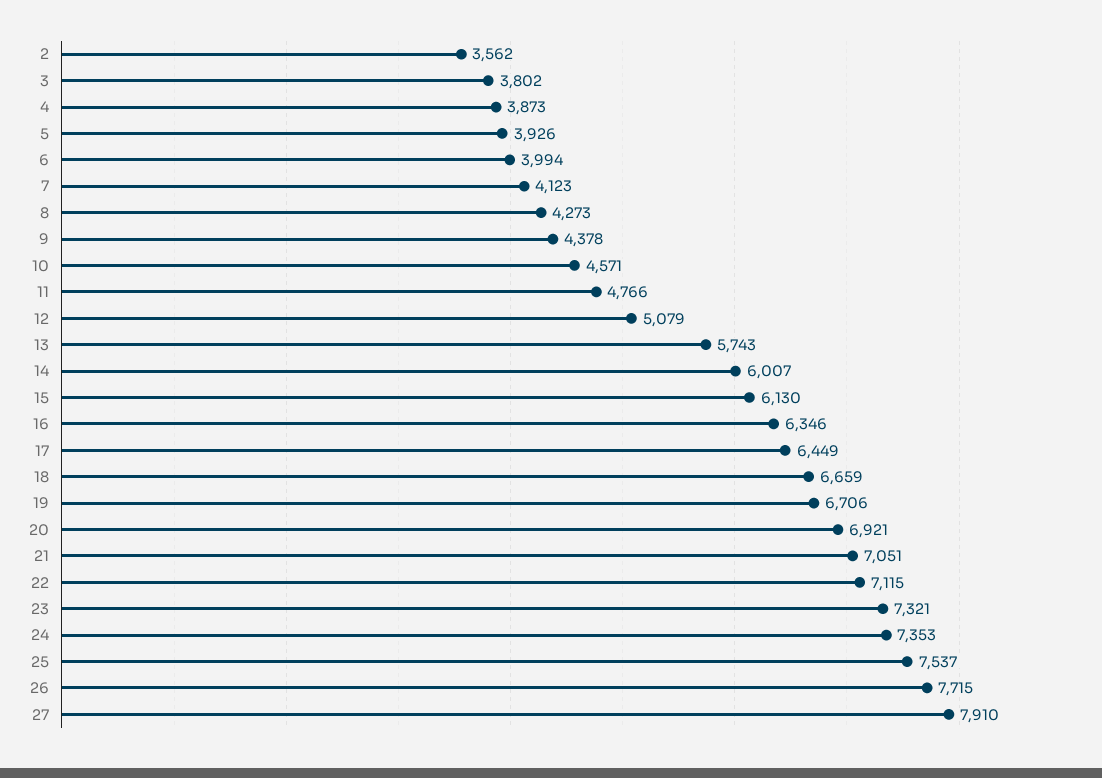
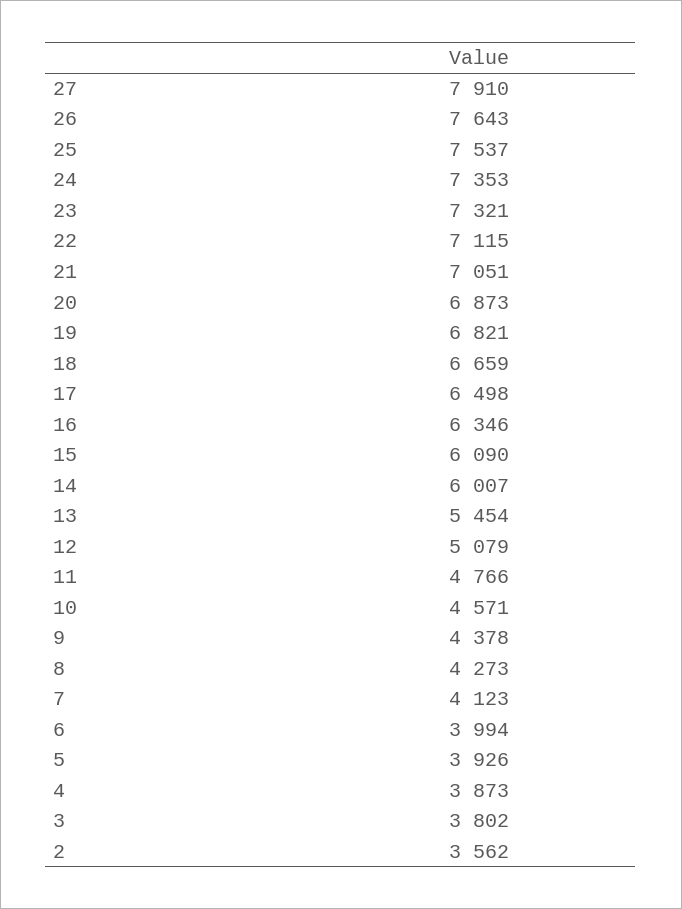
  {
    "2": 3562,
    "3": 3802,
    "4": 3873,
    "5": 3926,
    "6": 3994,
    "7": 4123,
    "8": 4273,
    "9": 4378,
    "10": 4571,
    "11": 4766,
    "12": 5079,
-   "13": 5743,
+   "13": 5454,
    "14": 6007,
-   "15": 6130,
+   "15": 6090,
    "16": 6346,
-   "17": 6449,
+   "17": 6498,
    "18": 6659,
-   "19": 6706,
+   "19": 6821,
-   "20": 6921,
+   "20": 6873,
    "21": 7051,
    "22": 7115,
    "23": 7321,
    "24": 7353,
    "25": 7537,
-   "26": 7715,
+   "26": 7643,
    "27": 7910
  }

